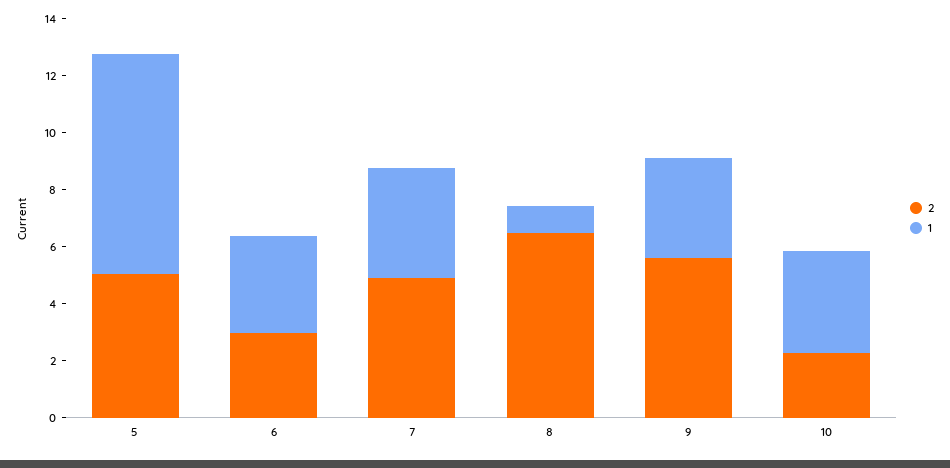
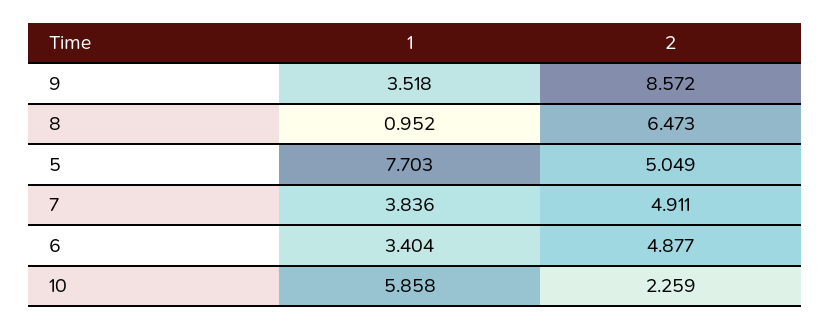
  {
    "2": {
      "5": 5.049,
-     "6": 3,
+     "6": 4.877,
      "7": 4.911,
      "8": 6.473,
-     "9": 5.5,
+     "9": 8.572,
      "10": 2.259
    },
    "1": {
      "5": 7.703,
      "6": 3.404,
      "7": 3.836,
      "8": 0.952,
      "9": 3.518,
-     "10": 3.5
+     "10": 5.858
    }
  }

